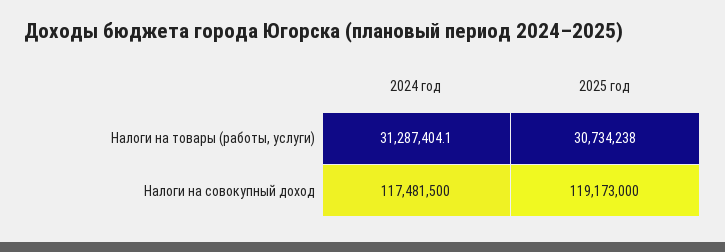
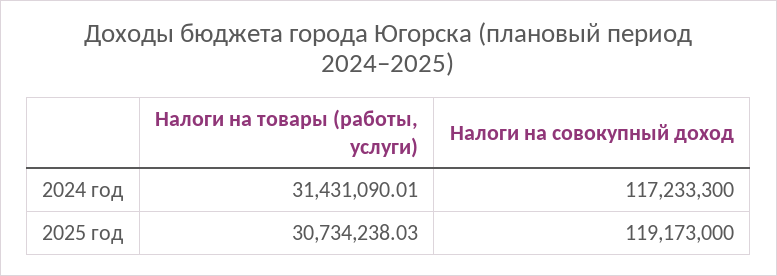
  {
    "2024 год": {
-     "Налоги на товары (работы, услуги)": 31287404.1,
+     "Налоги на товары (работы, услуги)": 31431090.01,
-     "Налоги на совокупный доход": 117481500
+     "Налоги на совокупный доход": 117233300
    },
    "2025 год": {
      "Налоги на товары (работы, услуги)": 30734238.03,
      "Налоги на совокупный доход": 119173000
    }
  }

